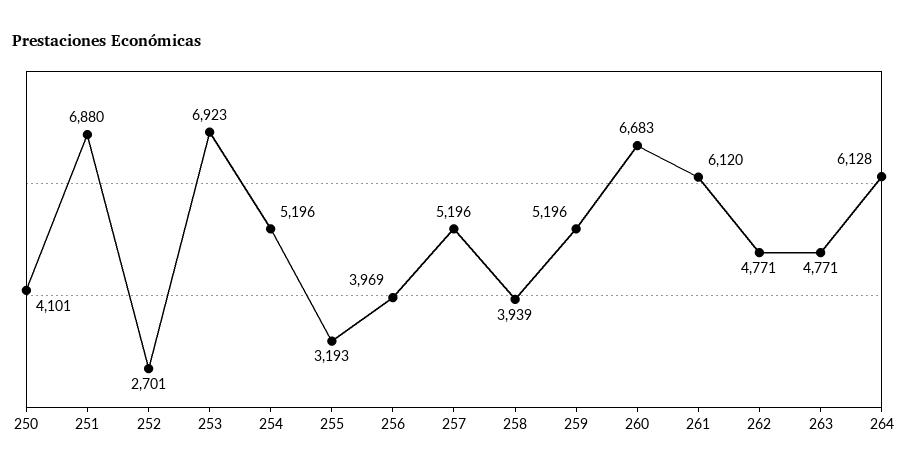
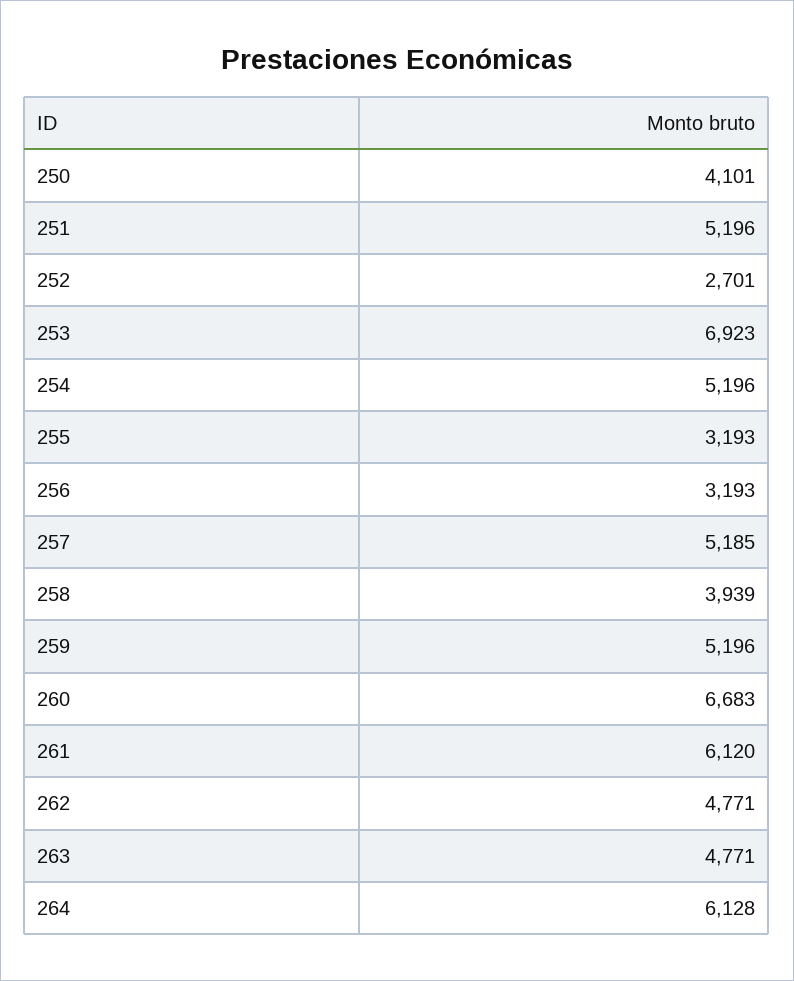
  {
    "250": 4101,
-   "251": 6880,
+   "251": 5196,
    "252": 2701,
    "253": 6923,
    "254": 5196,
    "255": 3193,
-   "256": 3969,
+   "256": 3193,
-   "257": 5196,
+   "257": 5185,
    "258": 3939,
    "259": 5196,
    "260": 6683,
    "261": 6120,
    "262": 4771,
    "263": 4771,
    "264": 6128
  }

